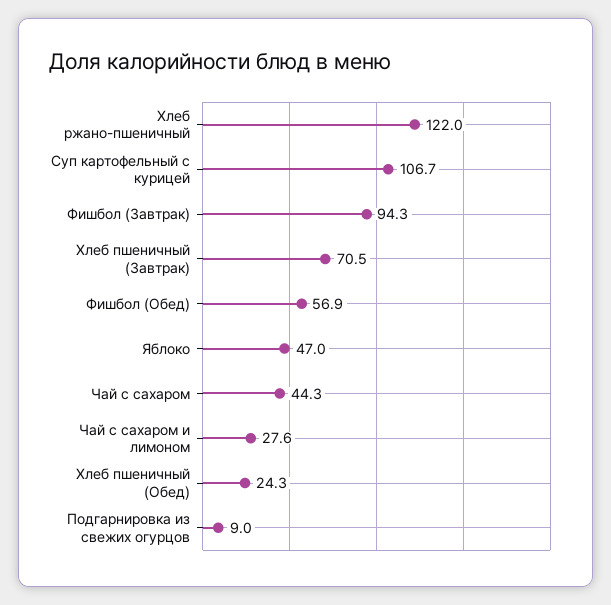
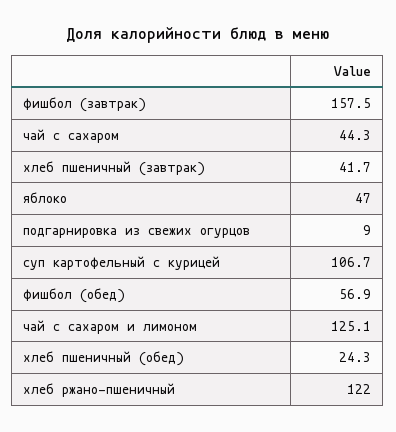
  {
    "Хлеб ржано-пшеничный": 122,
    "Суп картофельный с курицей": 106.7,
-   "Фишбол (Завтрак)": 94.3,
+   "Фишбол (Завтрак)": 157.5,
-   "Хлеб пшеничный (Завтрак)": 70.5,
+   "Хлеб пшеничный (Завтрак)": 41.7,
    "Фишбол (Обед)": 56.9,
    "Яблоко": 47,
    "Чай с сахаром": 44.3,
-   "Чай с сахаром и лимоном": 27.6,
+   "Чай с сахаром и лимоном": 125.1,
    "Хлеб пшеничный (Обед)": 24.3,
    "Подгарнировка из свежих огурцов": 9
  }

